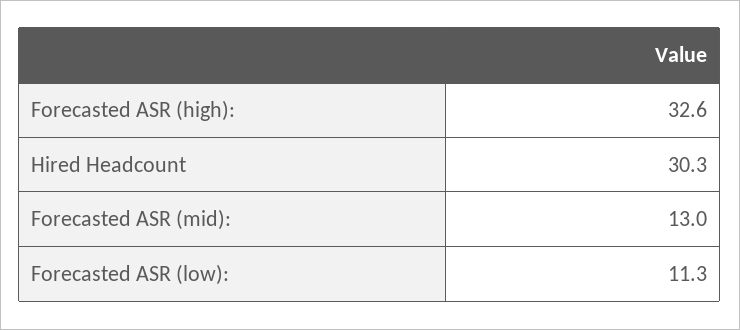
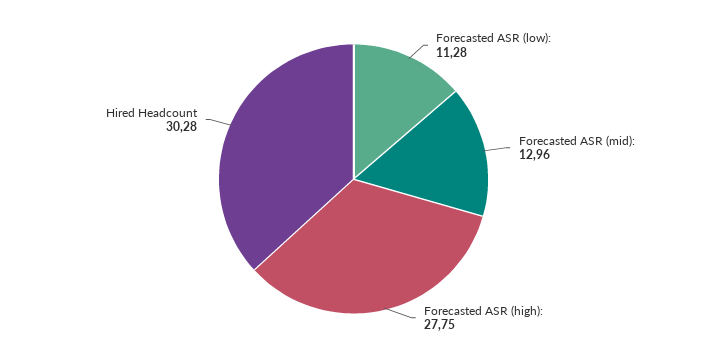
  {
-   "Forecasted ASR (high):": 32.6,
+   "Forecasted ASR (high):": 27.75,
    "Hired Headcount": 30.28,
    "Forecasted ASR (mid):": 12.96,
    "Forecasted ASR (low):": 11.28
  }

